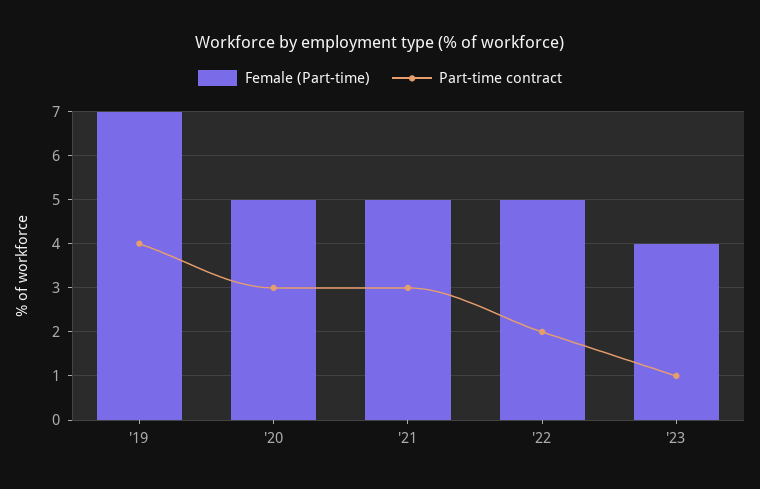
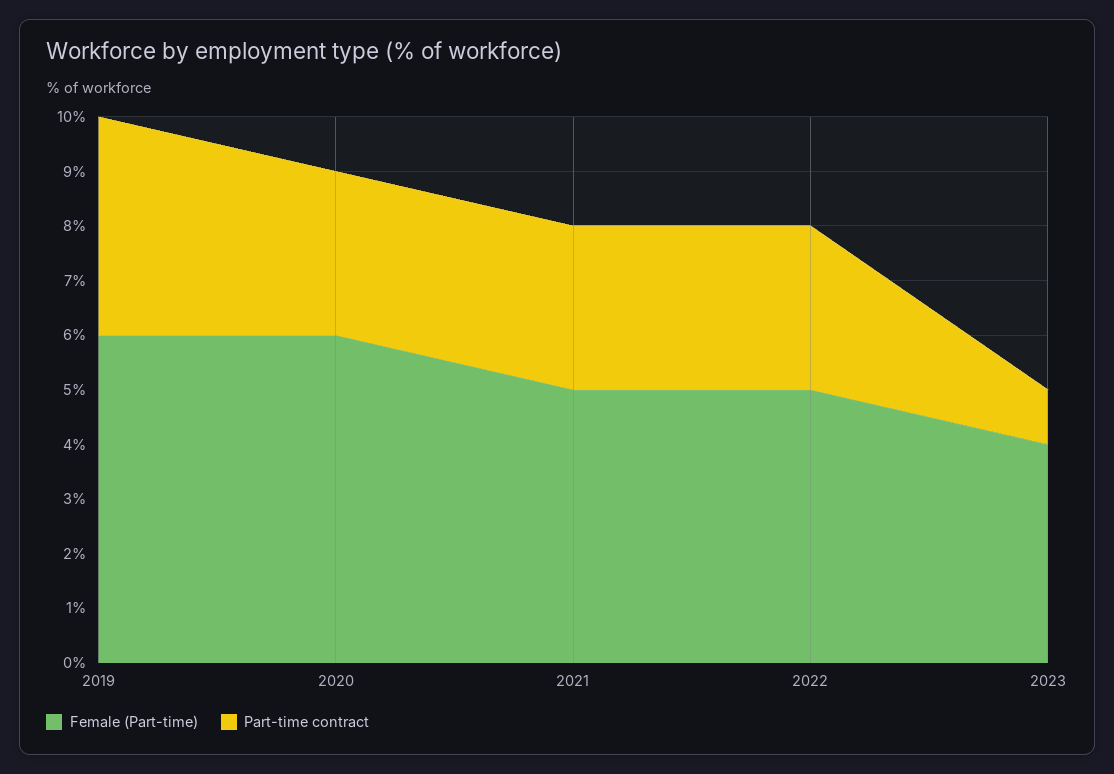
  {
    "Female (Part-time)": {
-     "'19": 7,
+     "'19": 6,
-     "'20": 5,
+     "'20": 6,
      "'21": 5,
      "'22": 5,
      "'23": 4
    },
    "Part-time contract": {
      "'19": 4,
      "'20": 3,
      "'21": 3,
-     "'22": 2,
+     "'22": 3,
      "'23": 1
    }
  }

